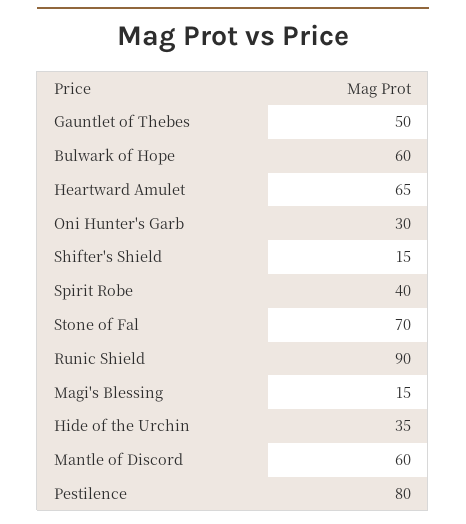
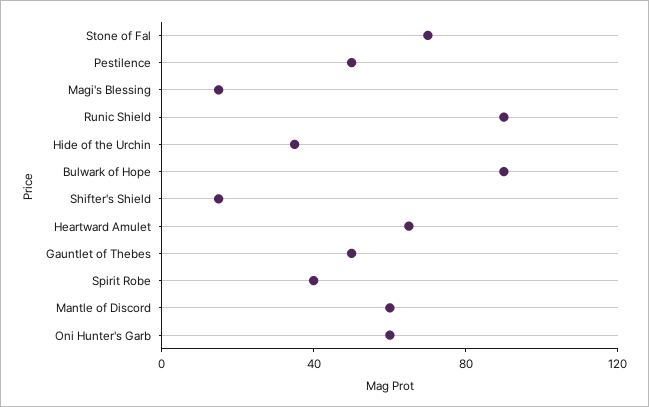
  {
    "Gauntlet of Thebes": 50,
-   "Bulwark of Hope": 60,
+   "Bulwark of Hope": 90,
    "Heartward Amulet": 65,
-   "Oni Hunter's Garb": 30,
+   "Oni Hunter's Garb": 60,
    "Shifter's Shield": 15,
    "Spirit Robe": 40,
    "Stone of Fal": 70,
    "Runic Shield": 90,
    "Magi's Blessing": 15,
    "Hide of the Urchin": 35,
    "Mantle of Discord": 60,
-   "Pestilence": 80
+   "Pestilence": 50
  }

